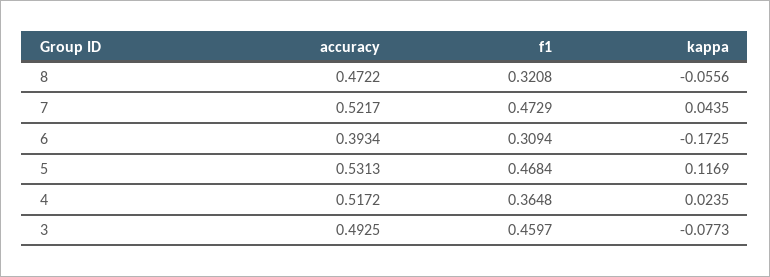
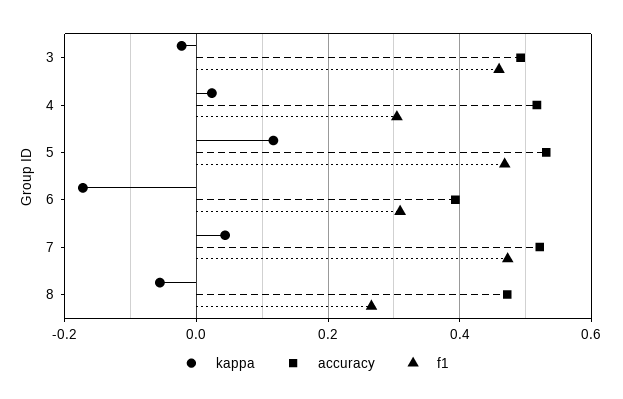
  {
    "accuracy": {
      "8": 0.4722,
      "7": 0.5217,
      "6": 0.3934,
      "5": 0.5313,
      "4": 0.5172,
      "3": 0.4925
    },
    "f1": {
-     "8": 0.3208,
+     "8": 0.26,
      "7": 0.4729,
      "6": 0.3094,
      "5": 0.4684,
-     "4": 0.3648,
+     "4": 0.3,
      "3": 0.4597
    },
    "kappa": {
      "8": -0.0556,
      "7": 0.0435,
      "6": -0.1725,
      "5": 0.1169,
      "4": 0.0235,
-     "3": -0.0773
+     "3": -0.02
    }
  }

